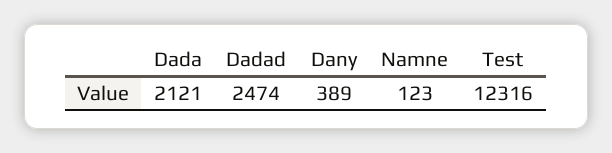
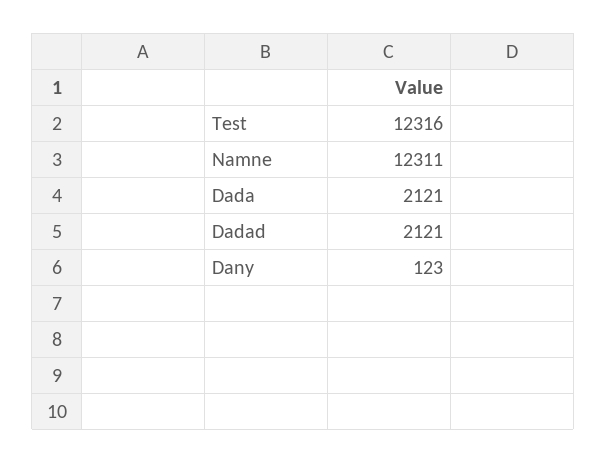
  {
    "Dada": 2121,
-   "Dadad": 2474,
+   "Dadad": 2121,
-   "Dany": 389,
+   "Dany": 123,
-   "Namne": 123,
+   "Namne": 12311,
    "Test": 12316
  }

